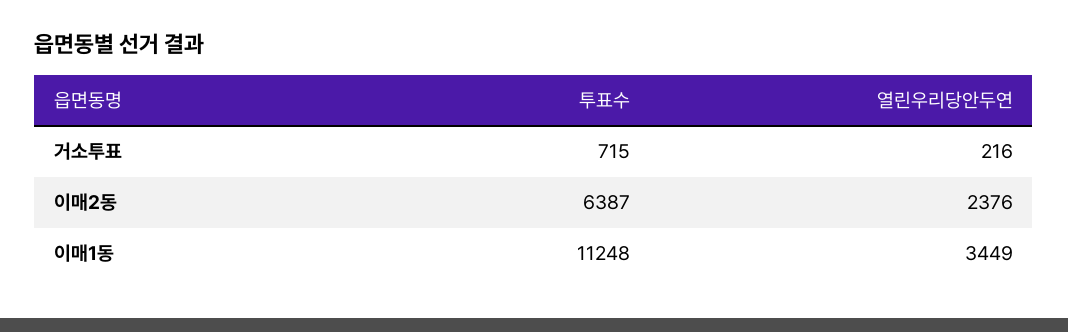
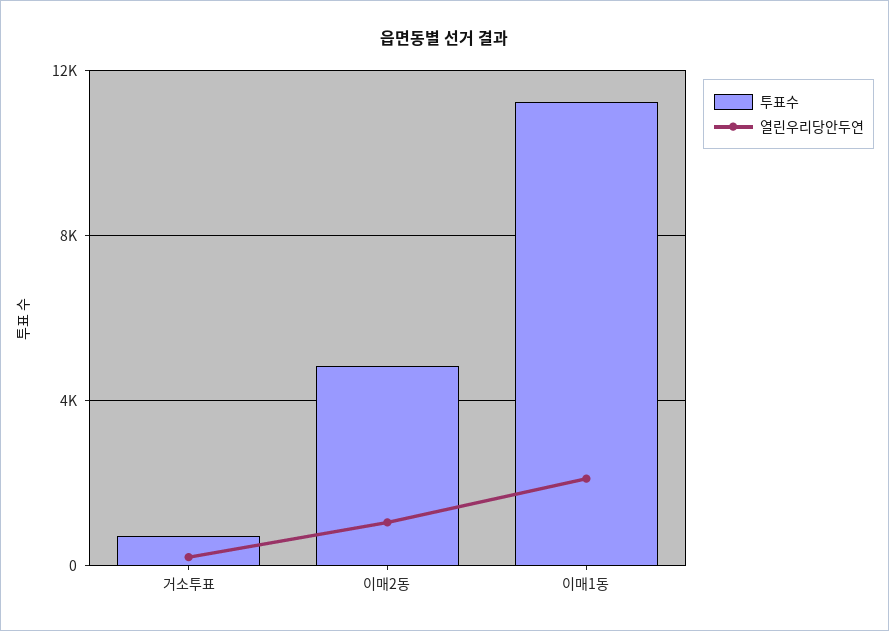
  {
    "투표수": {
      "거소투표": 715,
-     "이매2동": 6387,
+     "이매2동": 5000,
      "이매1동": 11248
    },
    "열린우리당안두연": {
      "거소투표": 216,
-     "이매2동": 2376,
+     "이매2동": 1000,
-     "이매1동": 3449
+     "이매1동": 2000
    }
  }

